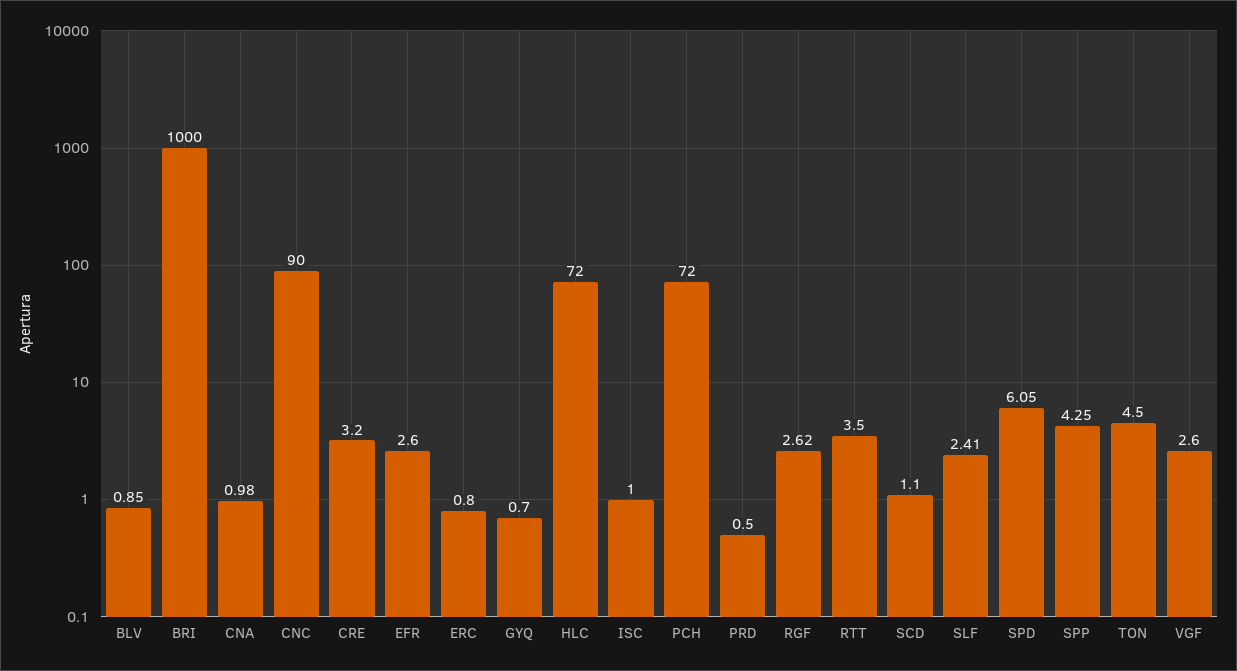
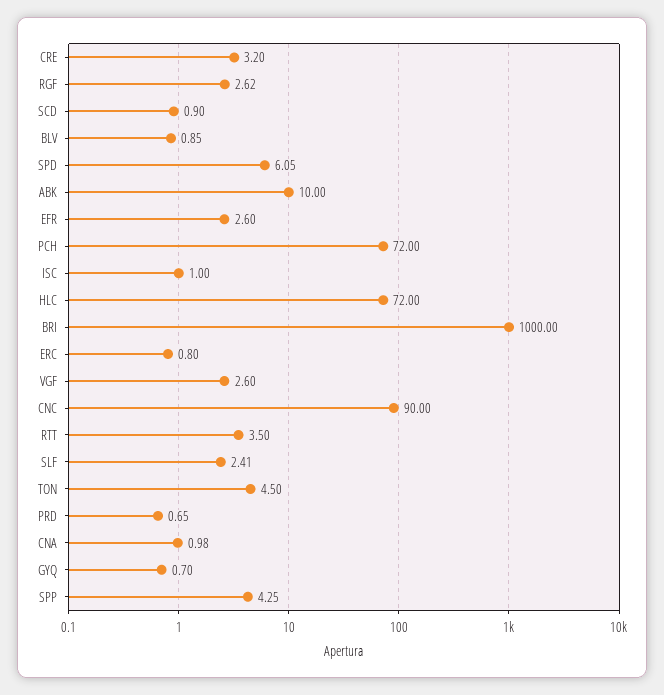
  {
    "BLV": 0.85,
    "BRI": 1000,
    "CNA": 0.98,
    "CNC": 90,
    "CRE": 3.2,
    "EFR": 2.6,
    "ERC": 0.8,
    "GYQ": 0.7,
    "HLC": 72,
    "ISC": 1,
    "PCH": 72,
-   "PRD": 0.5,
+   "PRD": 0.65,
    "RGF": 2.62,
    "RTT": 3.5,
-   "SCD": 1.1,
+   "SCD": 0.9,
    "SLF": 2.41,
    "SPD": 6.05,
    "SPP": 4.25,
    "TON": 4.5,
-   "VGF": 2.6
+   "VGF": 2.6,
+   "ABK": 10
  }

